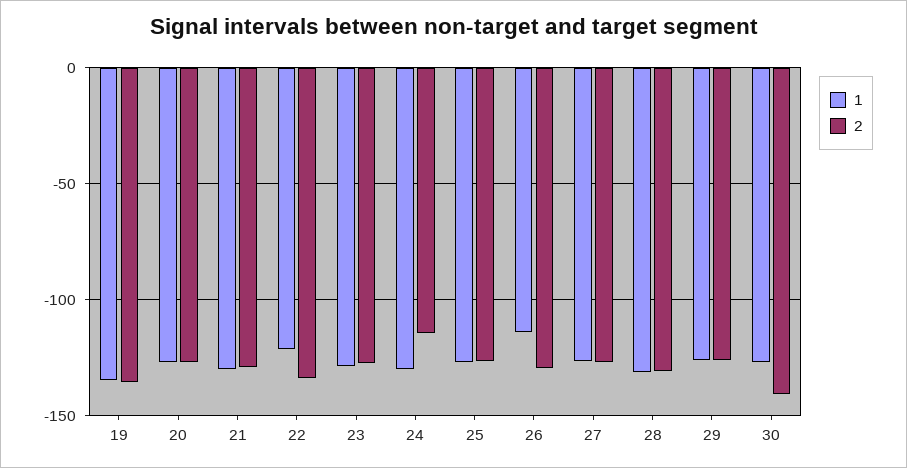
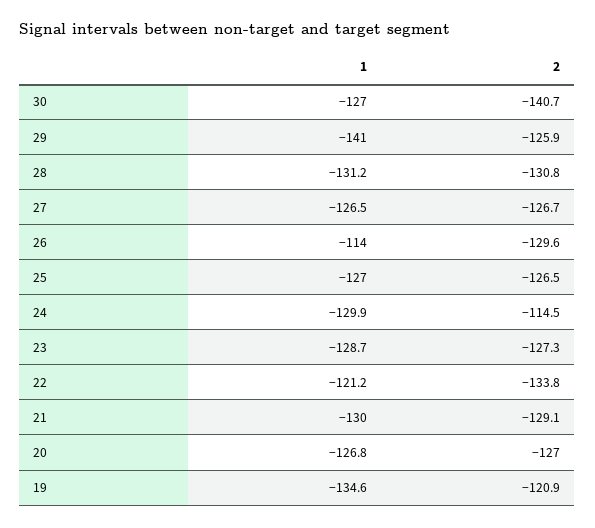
  {
    "1": {
      "19": -134.6,
      "20": -126.8,
      "21": -130,
      "22": -121.2,
      "23": -128.7,
      "24": -129.9,
      "25": -127,
      "26": -114,
      "27": -126.5,
      "28": -131.2,
-     "29": -125,
+     "29": -141,
      "30": -127
    },
    "2": {
-     "19": -135,
+     "19": -120.9,
      "20": -127,
      "21": -129.1,
      "22": -133.8,
      "23": -127.3,
      "24": -114.5,
      "25": -126.5,
      "26": -129.6,
      "27": -126.7,
      "28": -130.8,
      "29": -125.9,
      "30": -140.7
    }
  }

